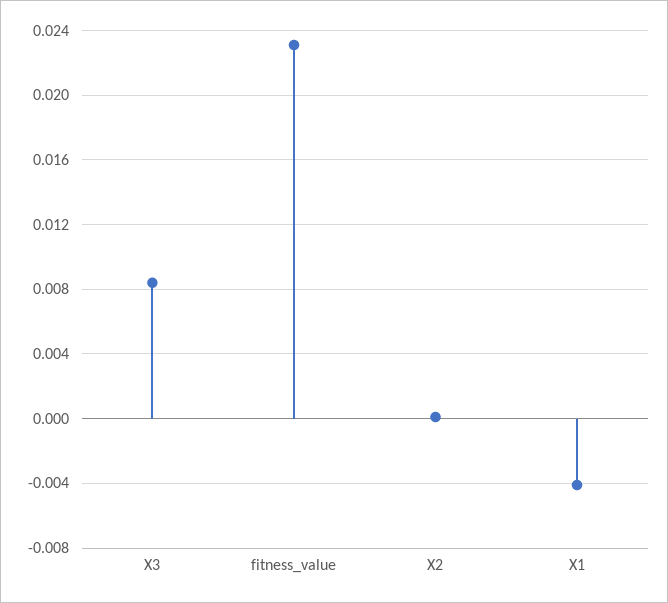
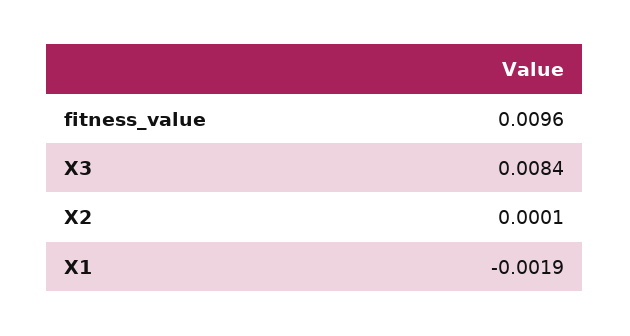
  {
    "X3": 0.0084,
-   "fitness_value": 0.023,
+   "fitness_value": 0.0096,
    "X2": 0.0001,
-   "X1": -0.004
+   "X1": -0.0019
  }

